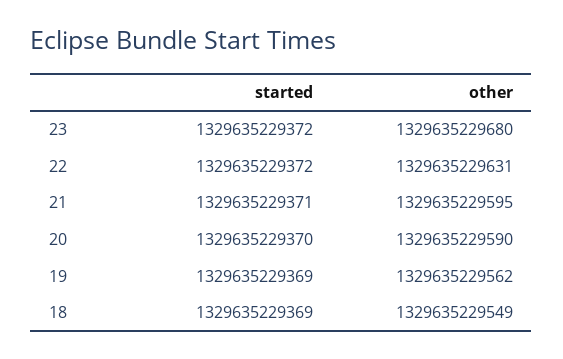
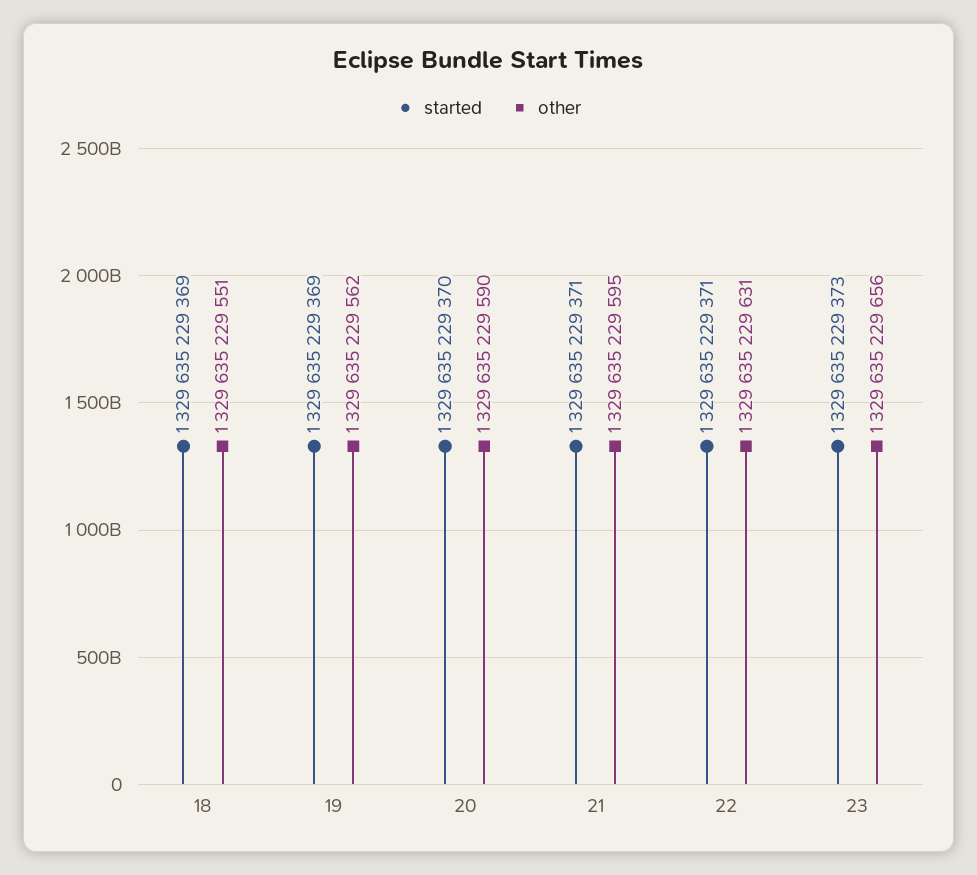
  {
    "started": {
-     "23": 1329635229372,
+     "23": 1329635229373,
-     "22": 1329635229372,
+     "22": 1329635229371,
      "21": 1329635229371,
      "20": 1329635229370,
      "19": 1329635229369,
      "18": 1329635229369
    },
    "other": {
-     "23": 1329635229680,
+     "23": 1329635229656,
      "22": 1329635229631,
      "21": 1329635229595,
      "20": 1329635229590,
      "19": 1329635229562,
-     "18": 1329635229549
+     "18": 1329635229551
    }
  }

